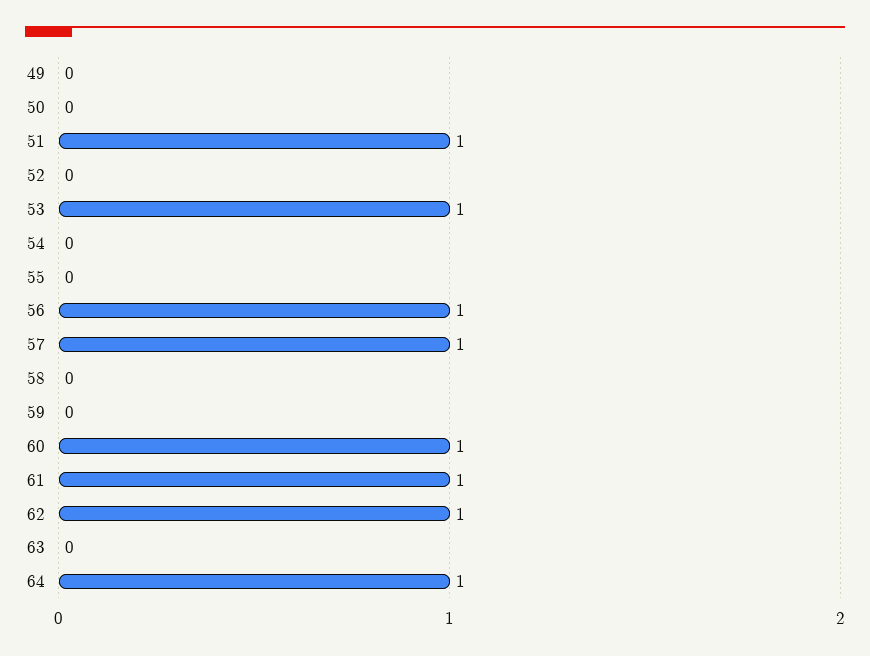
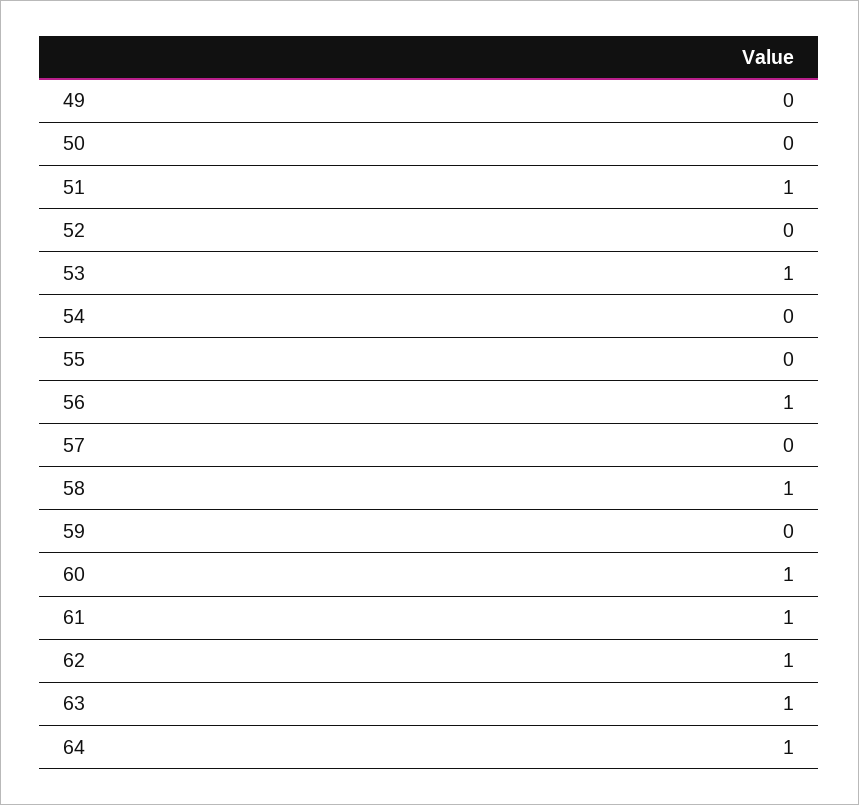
  {
    "49": 0,
    "50": 0,
    "51": 1,
    "52": 0,
    "53": 1,
    "54": 0,
    "55": 0,
    "56": 1,
-   "57": 1,
+   "57": 0,
-   "58": 0,
+   "58": 1,
    "59": 0,
    "60": 1,
    "61": 1,
    "62": 1,
-   "63": 0,
+   "63": 1,
    "64": 1
  }

